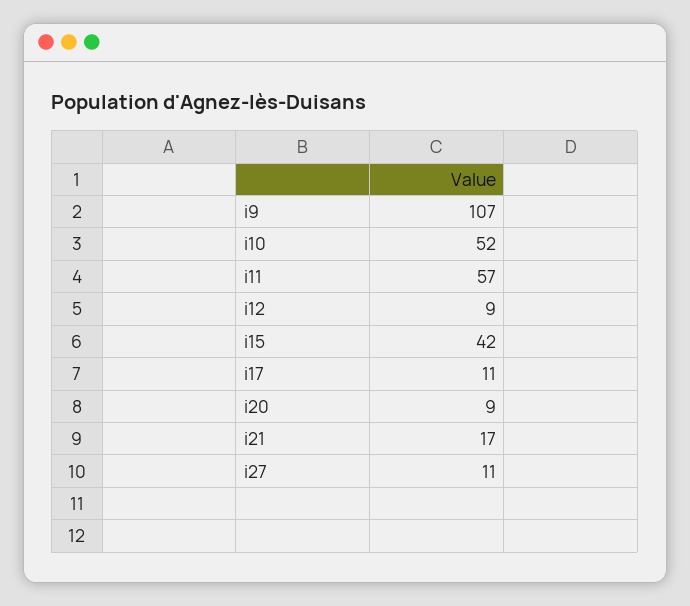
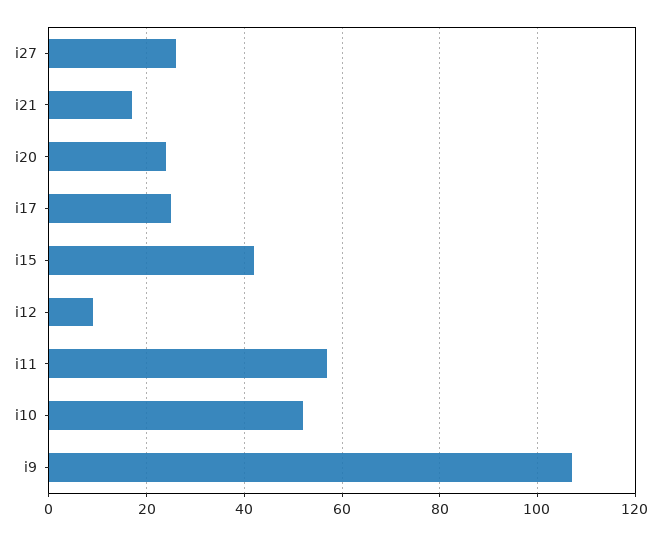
  {
    "i9": 107,
    "i10": 52,
    "i11": 57,
    "i12": 9,
    "i15": 42,
-   "i17": 11,
+   "i17": 25,
-   "i20": 9,
+   "i20": 25,
    "i21": 17,
-   "i27": 11
+   "i27": 25
  }

